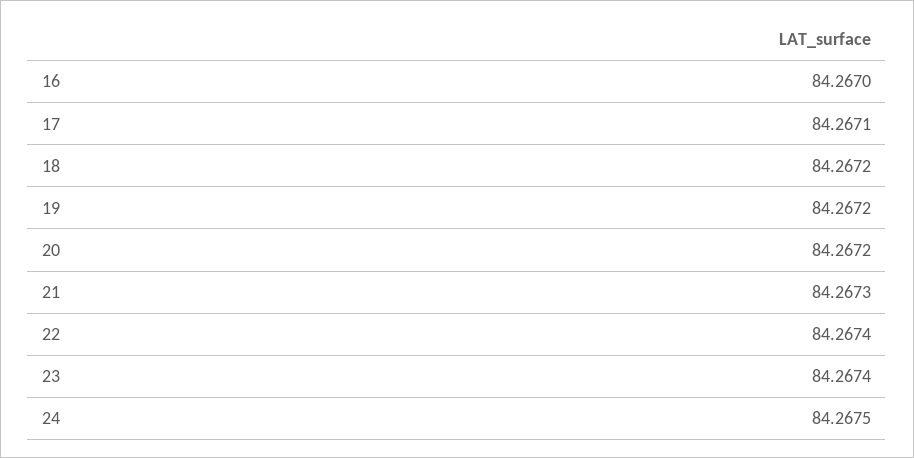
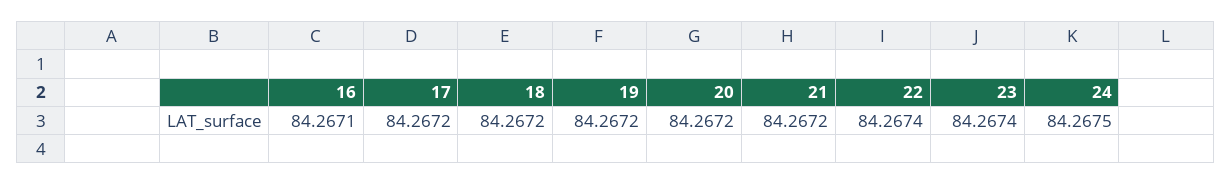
  {
-   "16": 84.267,
+   "16": 84.2671,
-   "17": 84.2671,
+   "17": 84.2672,
    "18": 84.2672,
    "19": 84.2672,
    "20": 84.2672,
-   "21": 84.2673,
+   "21": 84.2672,
    "22": 84.2674,
    "23": 84.2674,
    "24": 84.2675
  }

